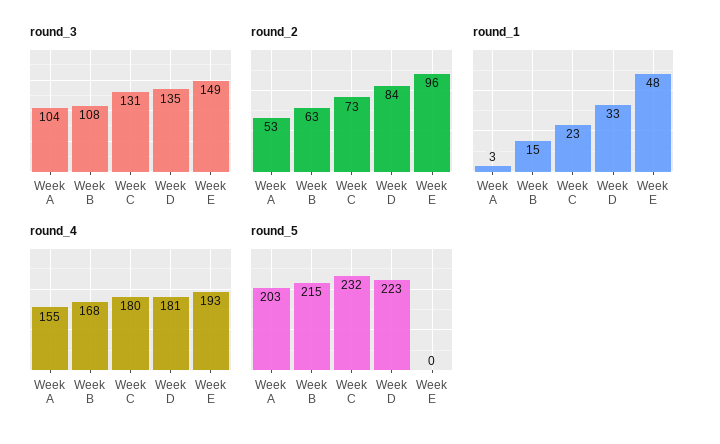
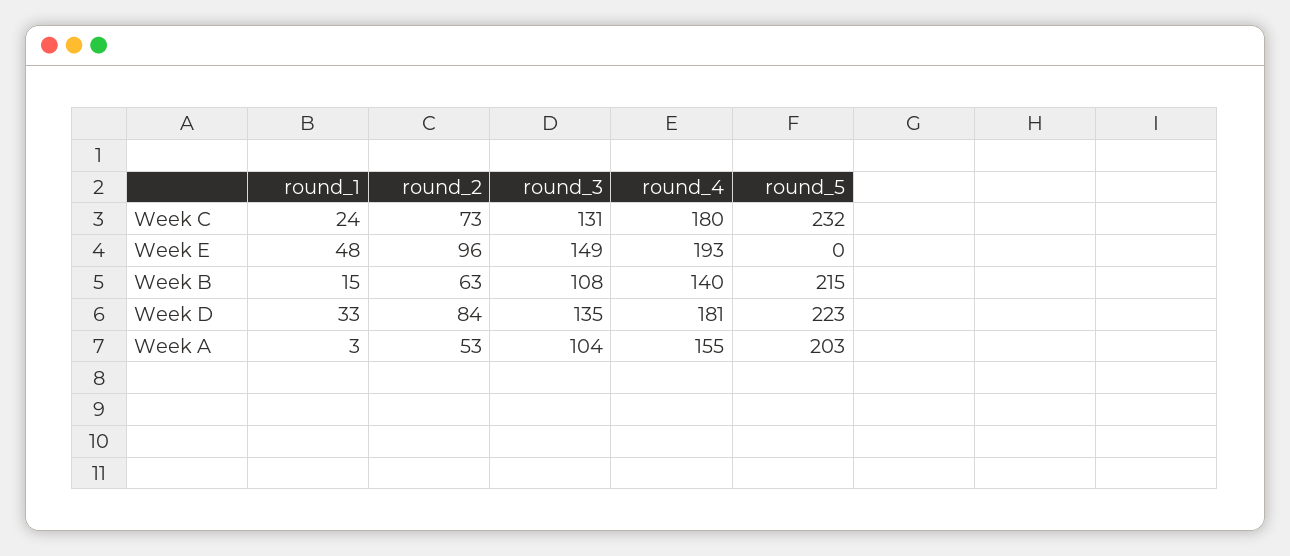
  {
    "round_3": {
      "Week A": 104,
      "Week B": 108,
      "Week C": 131,
      "Week D": 135,
      "Week E": 149
    },
    "round_2": {
      "Week A": 53,
      "Week B": 63,
      "Week C": 73,
      "Week D": 84,
      "Week E": 96
    },
    "round_1": {
      "Week A": 3,
      "Week B": 15,
-     "Week C": 23,
+     "Week C": 24,
      "Week D": 33,
      "Week E": 48
    },
    "round_4": {
      "Week A": 155,
-     "Week B": 168,
+     "Week B": 140,
      "Week C": 180,
      "Week D": 181,
      "Week E": 193
    },
    "round_5": {
      "Week A": 203,
      "Week B": 215,
      "Week C": 232,
      "Week D": 223,
      "Week E": 0
    }
  }

